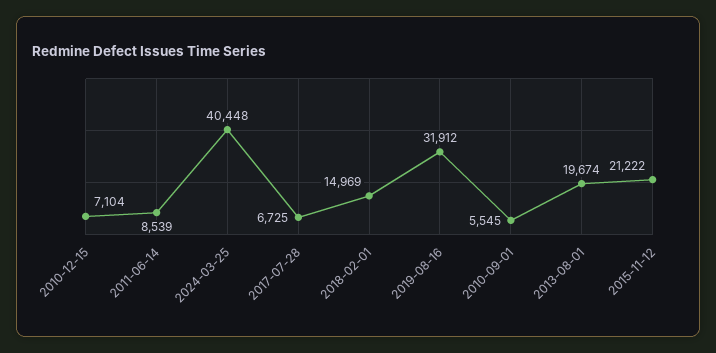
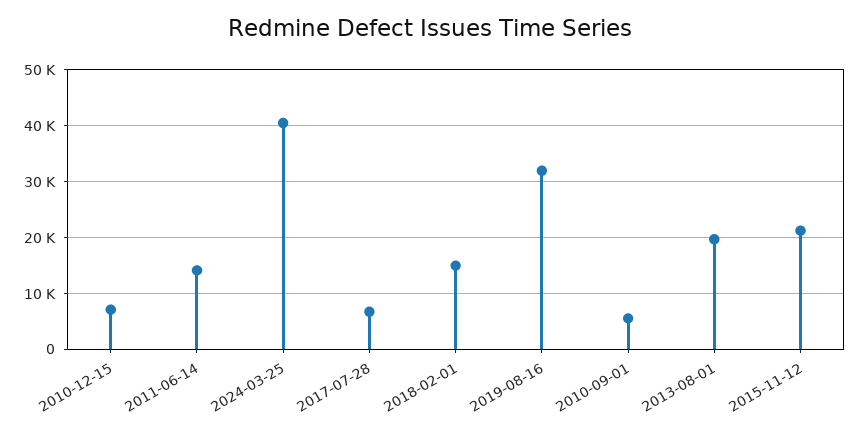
  {
    "2010-12-15": 7104,
-   "2011-06-14": 8539,
+   "2011-06-14": 14000,
    "2024-03-25": 40448,
    "2017-07-28": 6725,
    "2018-02-01": 14969,
    "2019-08-16": 31912,
    "2010-09-01": 5545,
    "2013-08-01": 19674,
    "2015-11-12": 21222
  }

